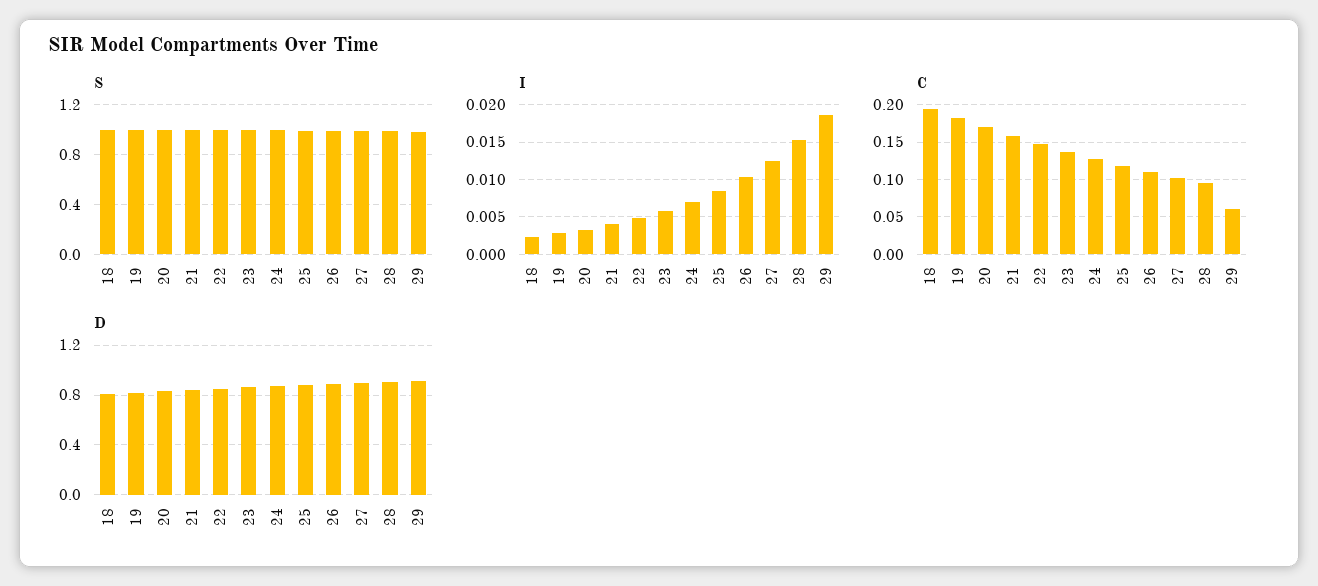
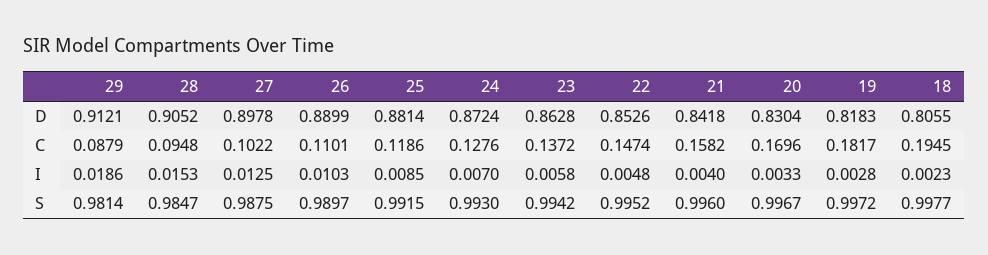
  {
    "S": {
      "18": 0.9977,
      "19": 0.9972,
      "20": 0.9967,
      "21": 0.996,
      "22": 0.9952,
      "23": 0.9942,
      "24": 0.993,
      "25": 0.9915,
      "26": 0.9897,
      "27": 0.9875,
      "28": 0.9847,
      "29": 0.9814
    },
    "I": {
      "18": 0.0023,
      "19": 0.0028,
      "20": 0.0033,
      "21": 0.004,
      "22": 0.0048,
      "23": 0.0058,
      "24": 0.007,
      "25": 0.0085,
      "26": 0.0103,
      "27": 0.0125,
      "28": 0.0153,
      "29": 0.0186
    },
    "C": {
      "18": 0.1945,
      "19": 0.1817,
      "20": 0.1696,
      "21": 0.1582,
      "22": 0.1474,
      "23": 0.1372,
      "24": 0.1276,
      "25": 0.1186,
      "26": 0.1101,
      "27": 0.1022,
      "28": 0.0948,
-     "29": 0.06
+     "29": 0.0879
    },
    "D": {
      "18": 0.8055,
      "19": 0.8183,
      "20": 0.8304,
      "21": 0.8418,
      "22": 0.8526,
      "23": 0.8628,
      "24": 0.8724,
      "25": 0.8814,
      "26": 0.8899,
      "27": 0.8978,
      "28": 0.9052,
      "29": 0.9121
    }
  }

